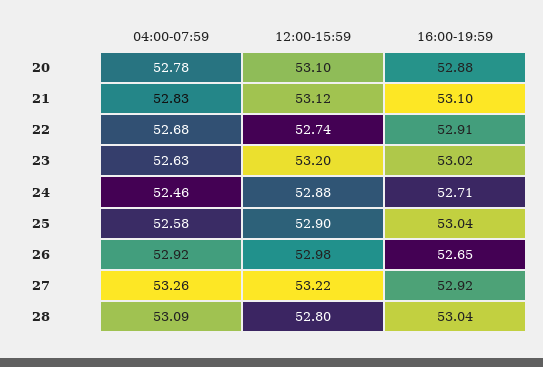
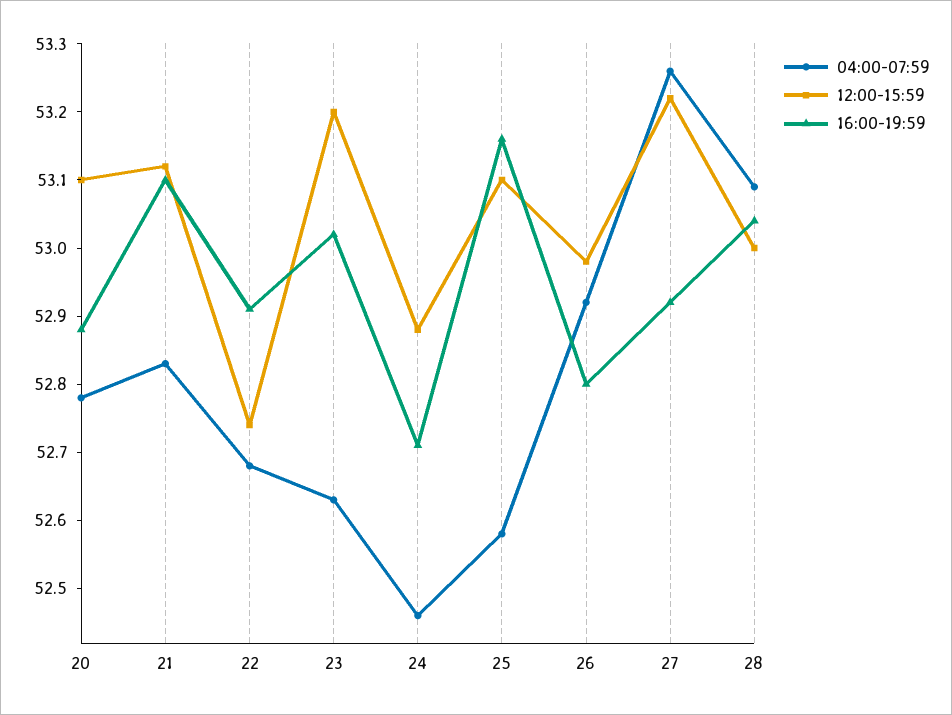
  {
    "04:00-07:59": {
      "20": 52.78,
      "21": 52.83,
      "22": 52.68,
      "23": 52.63,
      "24": 52.46,
      "25": 52.58,
      "26": 52.92,
      "27": 53.26,
      "28": 53.09
    },
    "12:00-15:59": {
      "20": 53.1,
      "21": 53.12,
      "22": 52.74,
      "23": 53.2,
      "24": 52.88,
-     "25": 52.9,
+     "25": 53.1,
      "26": 52.98,
      "27": 53.22,
-     "28": 52.8
+     "28": 53
    },
    "16:00-19:59": {
      "20": 52.88,
      "21": 53.1,
      "22": 52.91,
      "23": 53.02,
      "24": 52.71,
-     "25": 53.04,
+     "25": 53.15,
-     "26": 52.65,
+     "26": 52.8,
      "27": 52.92,
      "28": 53.04
    }
  }

